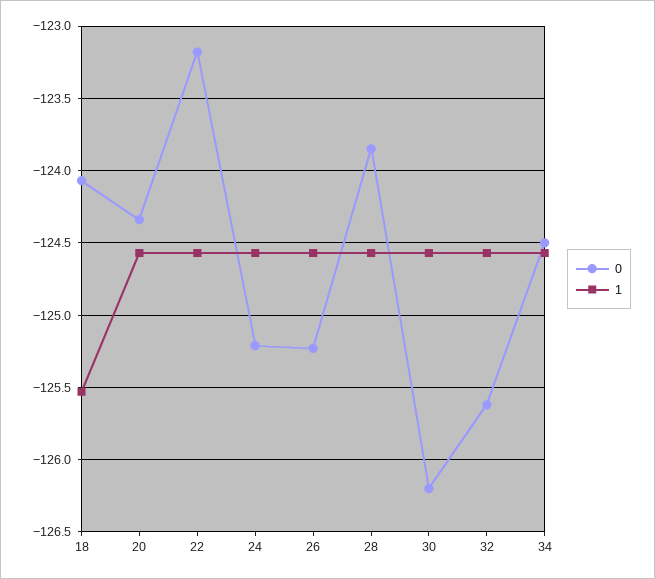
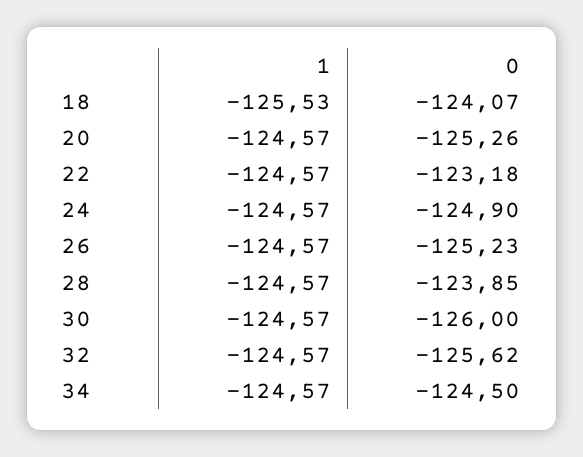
  {
    "0": {
      "18": -124.07,
-     "20": -124.35,
+     "20": -125.26,
      "22": -123.18,
-     "24": -125.2,
+     "24": -124.9,
      "26": -125.23,
      "28": -123.85,
-     "30": -126.2,
+     "30": -126,
      "32": -125.62,
      "34": -124.5
    },
    "1": {
      "18": -125.53,
      "20": -124.57,
      "22": -124.57,
      "24": -124.57,
      "26": -124.57,
      "28": -124.57,
      "30": -124.57,
      "32": -124.57,
      "34": -124.57
    }
  }

